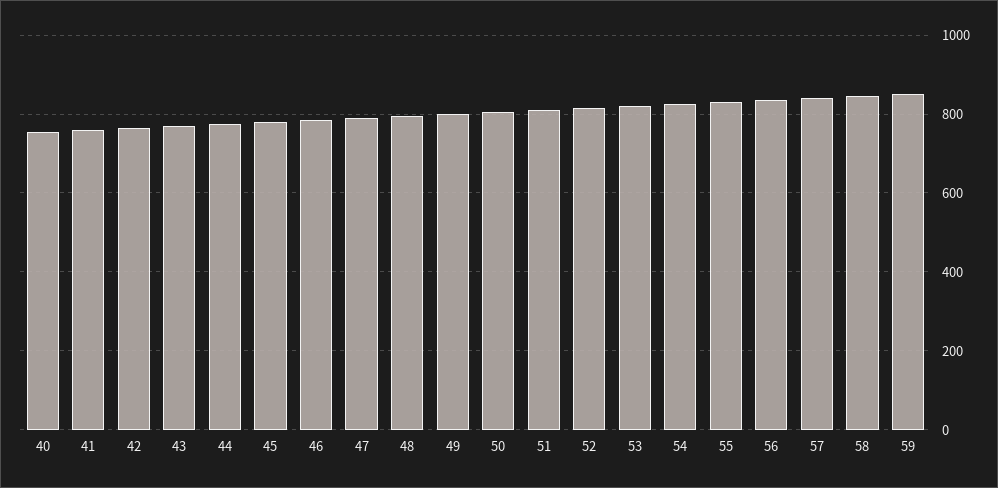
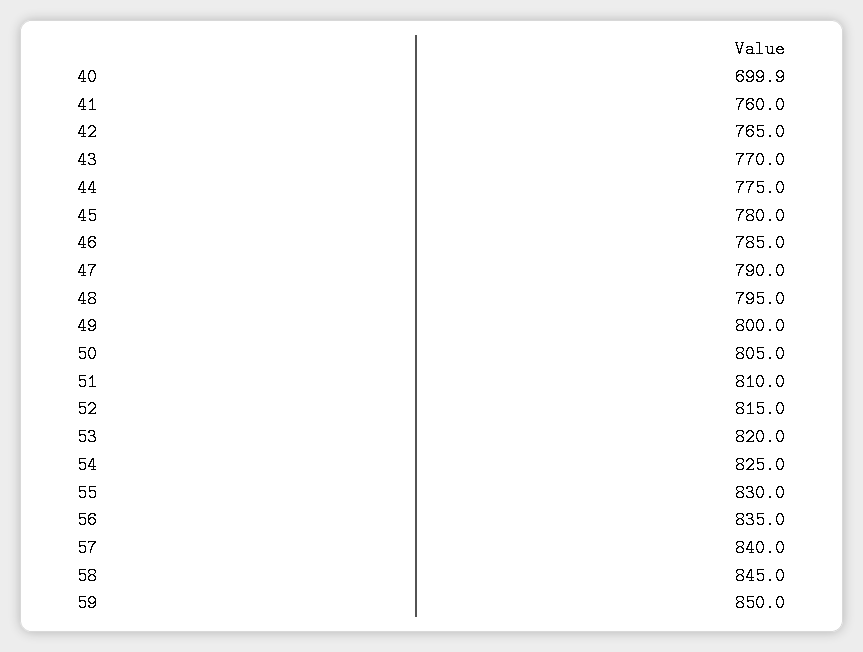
  {
-   "40": 760,
+   "40": 699.9,
    "41": 760,
    "42": 765,
    "43": 770,
    "44": 775,
    "45": 780,
    "46": 785,
    "47": 790,
    "48": 795,
    "49": 800,
    "50": 805,
    "51": 810,
    "52": 815,
    "53": 820,
    "54": 825,
    "55": 830,
    "56": 835,
    "57": 840,
    "58": 845,
    "59": 850
  }

